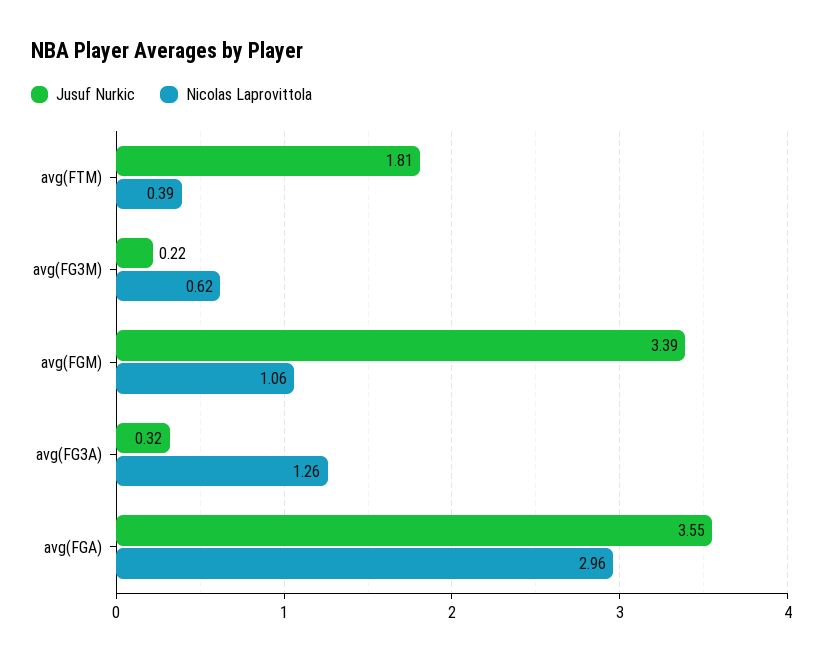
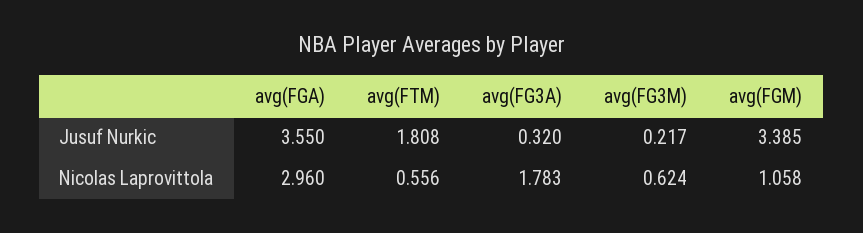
  {
    "Jusuf Nurkic": {
      "avg(FTM)": 1.808,
      "avg(FG3M)": 0.217,
      "avg(FGM)": 3.385,
      "avg(FG3A)": 0.32,
      "avg(FGA)": 3.55
    },
    "Nicolas Laprovittola": {
-     "avg(FTM)": 0.39,
+     "avg(FTM)": 0.556,
      "avg(FG3M)": 0.624,
      "avg(FGM)": 1.058,
-     "avg(FG3A)": 1.26,
+     "avg(FG3A)": 1.783,
      "avg(FGA)": 2.96
    }
  }

